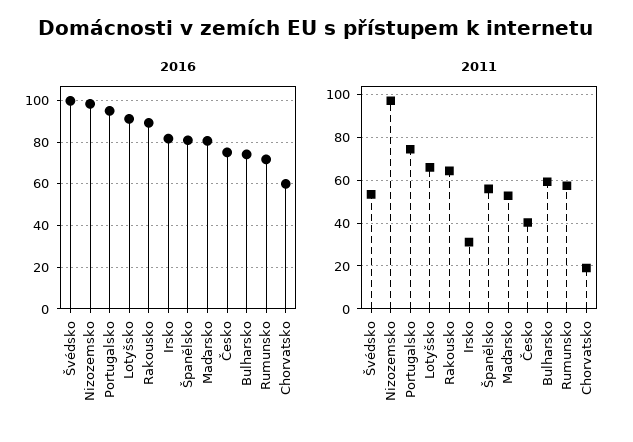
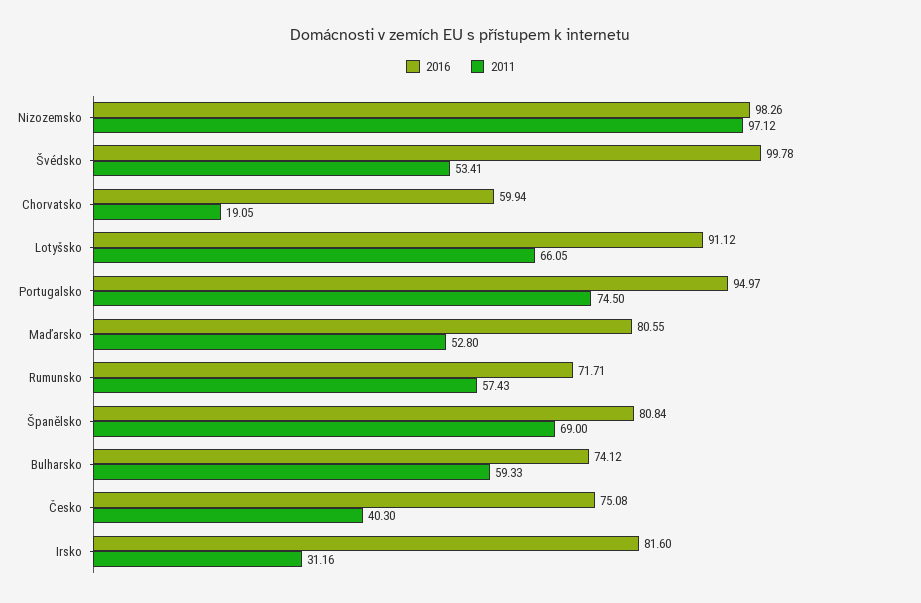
  {
    "2016": {
      "Švédsko": 99.78,
      "Nizozemsko": 98.26,
      "Portugalsko": 94.97,
      "Lotyšsko": 91.12,
-     "Rakousko": 90,
      "Irsko": 81.6,
      "Španělsko": 80.84,
      "Maďarsko": 80.55,
      "Česko": 75.08,
      "Bulharsko": 74.12,
      "Rumunsko": 71.71,
      "Chorvatsko": 59.94
    },
    "2011": {
      "Švédsko": 53.41,
      "Nizozemsko": 97.12,
      "Portugalsko": 74.5,
      "Lotyšsko": 66.05,
-     "Rakousko": 65,
      "Irsko": 31.16,
-     "Španělsko": 55,
+     "Španělsko": 69,
      "Maďarsko": 52.8,
      "Česko": 40.3,
      "Bulharsko": 59.33,
      "Rumunsko": 57.43,
      "Chorvatsko": 19.05
    }
  }

